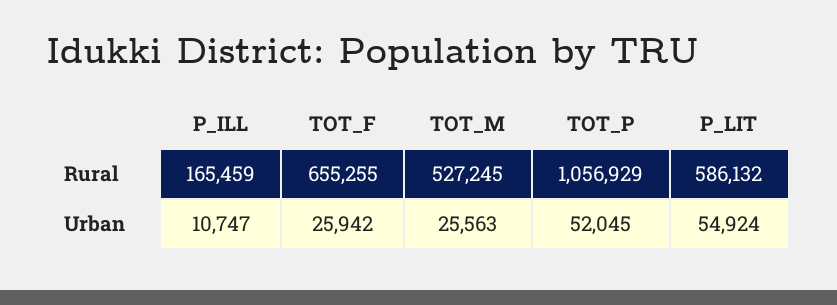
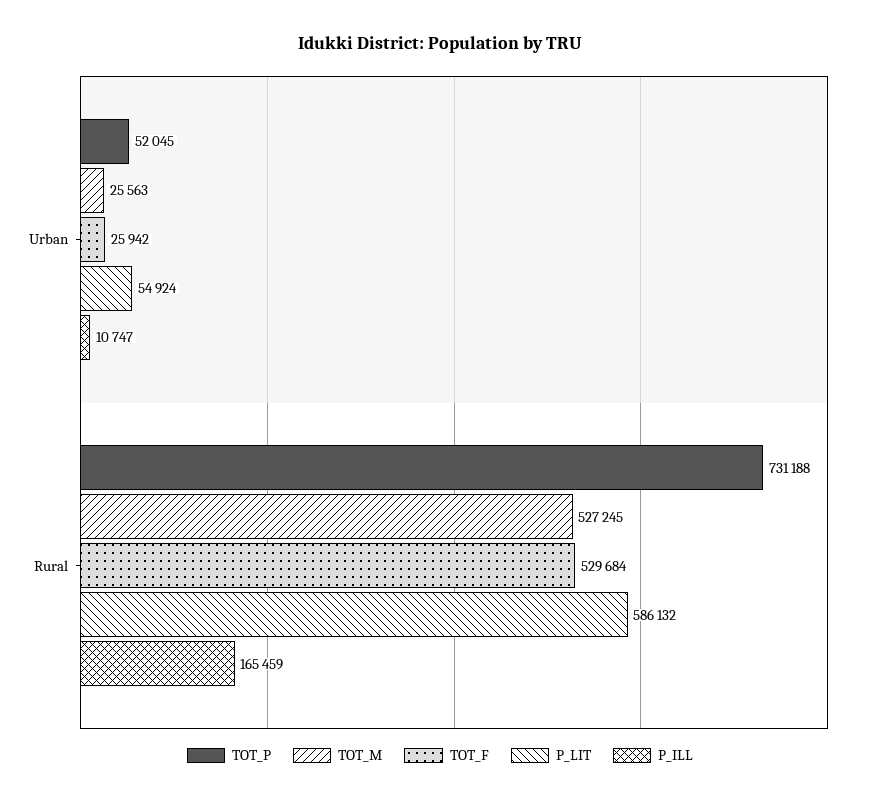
  {
    "P_ILL": {
      "Rural": 165459,
      "Urban": 10747
    },
    "TOT_F": {
-     "Rural": 655255,
+     "Rural": 529684,
      "Urban": 25942
    },
    "TOT_M": {
      "Rural": 527245,
      "Urban": 25563
    },
    "TOT_P": {
-     "Rural": 1056929,
+     "Rural": 731188,
      "Urban": 52045
    },
    "P_LIT": {
      "Rural": 586132,
      "Urban": 54924
    }
  }

